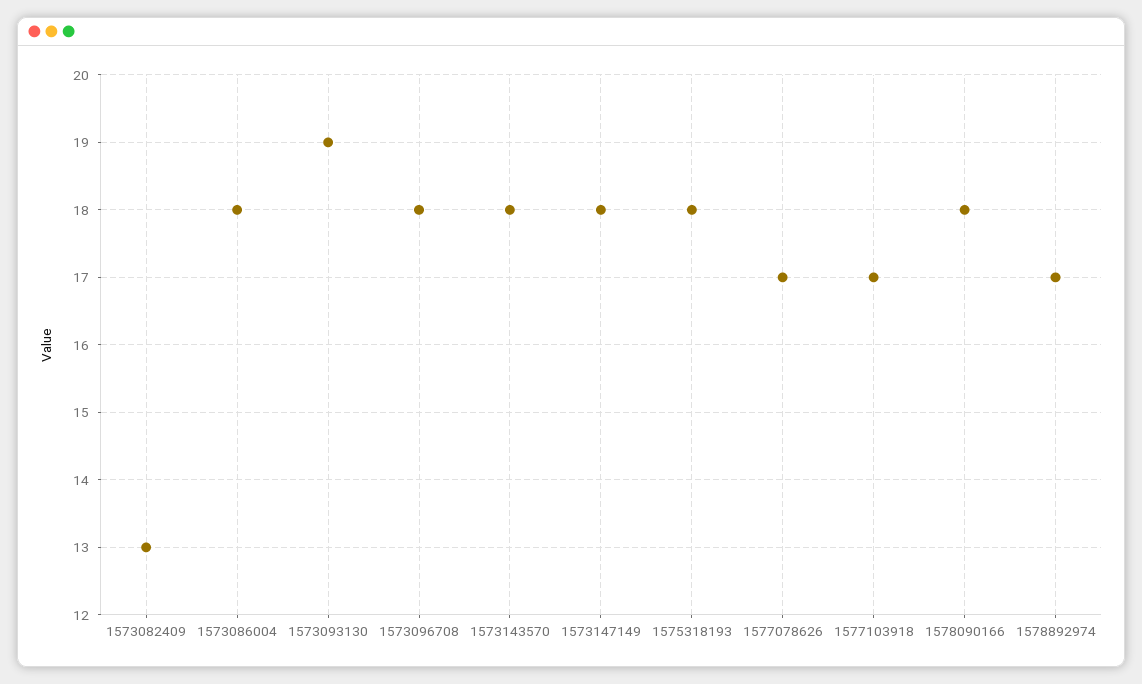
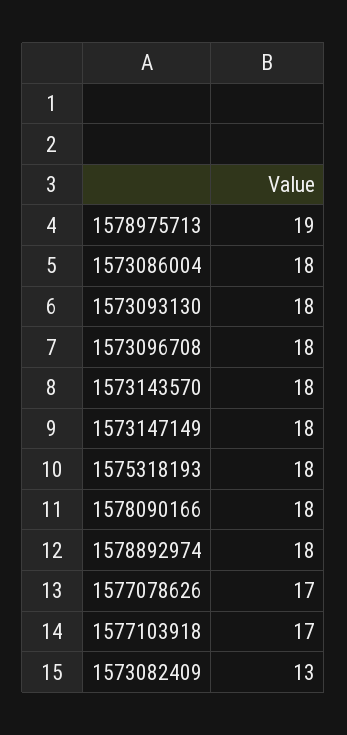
  {
    "1573082409": 13,
    "1573086004": 18,
-   "1573093130": 19,
+   "1573093130": 18,
    "1573096708": 18,
    "1573143570": 18,
    "1573147149": 18,
    "1575318193": 18,
    "1577078626": 17,
    "1577103918": 17,
    "1578090166": 18,
-   "1578892974": 17
+   "1578892974": 18,
+   "1578975713": 19
  }

